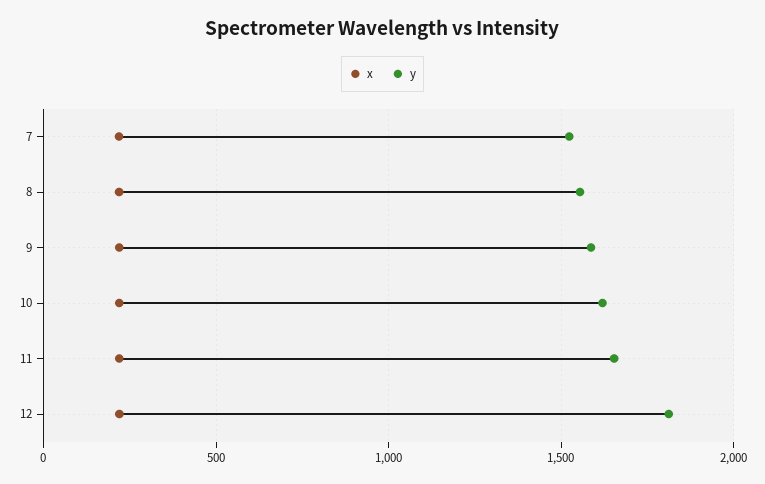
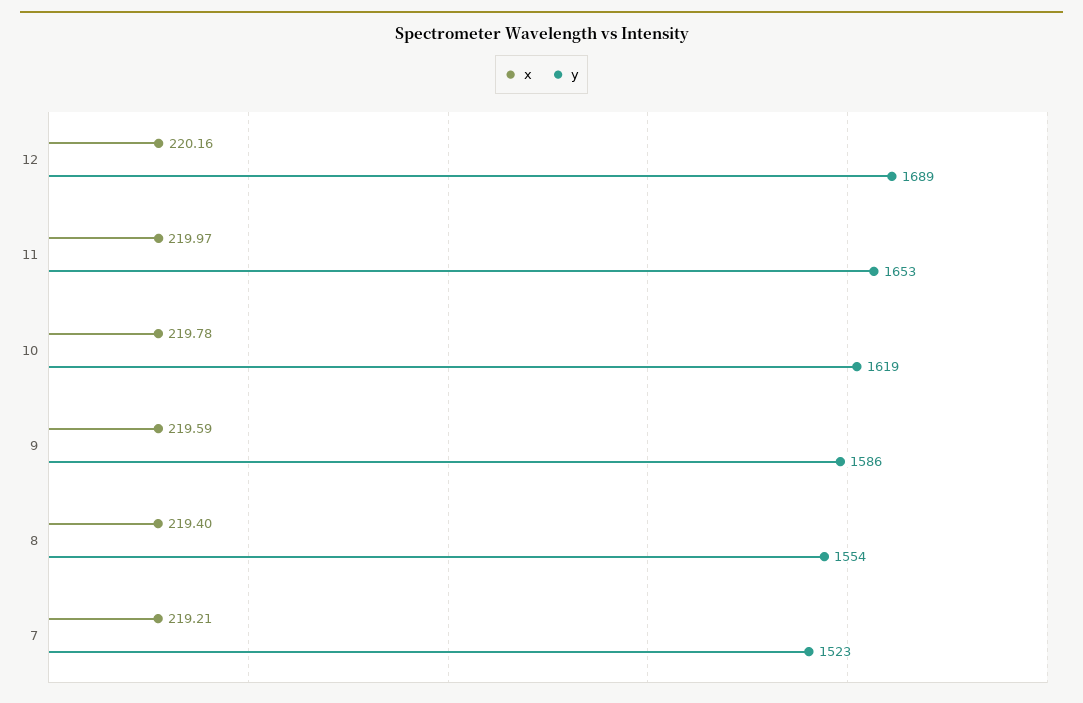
  {
    "x": {
      "7": 219.21,
      "8": 219.4,
      "9": 219.59,
      "10": 219.78,
      "11": 219.97,
      "12": 220.16
    },
    "y": {
      "7": 1523,
      "8": 1554,
      "9": 1586,
      "10": 1619,
      "11": 1653,
-     "12": 1800
+     "12": 1689
    }
  }

